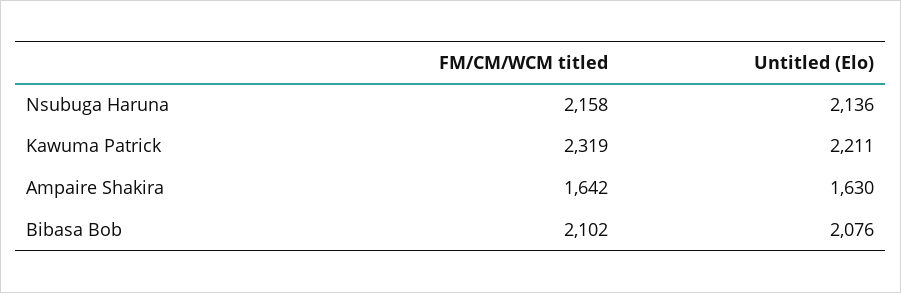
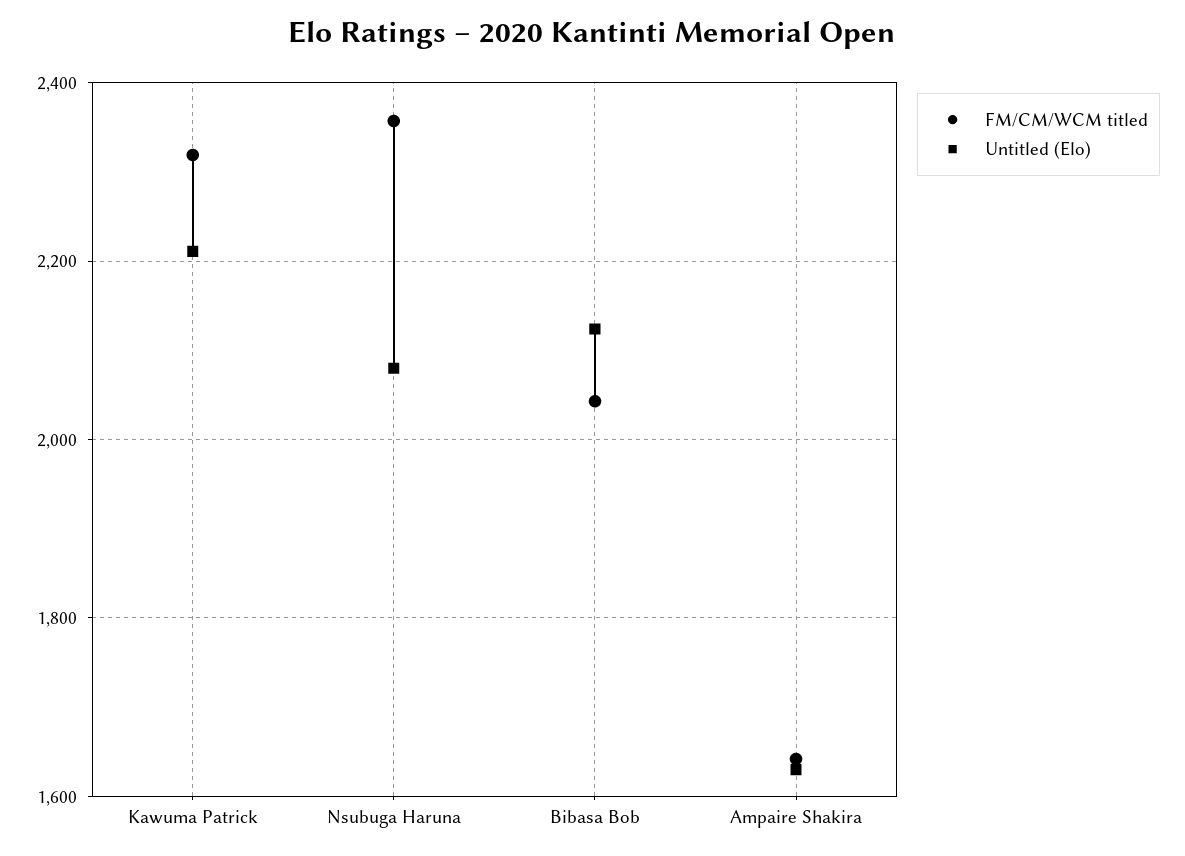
  {
    "FM/CM/WCM titled": {
-     "Nsubuga Haruna": 2158,
+     "Nsubuga Haruna": 2360,
      "Kawuma Patrick": 2319,
      "Ampaire Shakira": 1642,
-     "Bibasa Bob": 2102
+     "Bibasa Bob": 2040
    },
    "Untitled (Elo)": {
-     "Nsubuga Haruna": 2136,
+     "Nsubuga Haruna": 2080,
      "Kawuma Patrick": 2211,
      "Ampaire Shakira": 1630,
-     "Bibasa Bob": 2076
+     "Bibasa Bob": 2120
    }
  }

